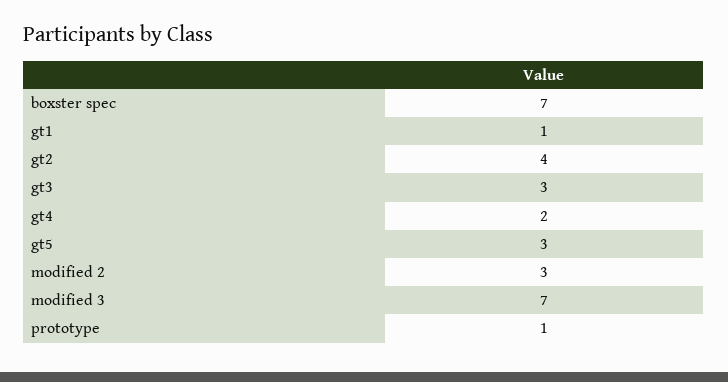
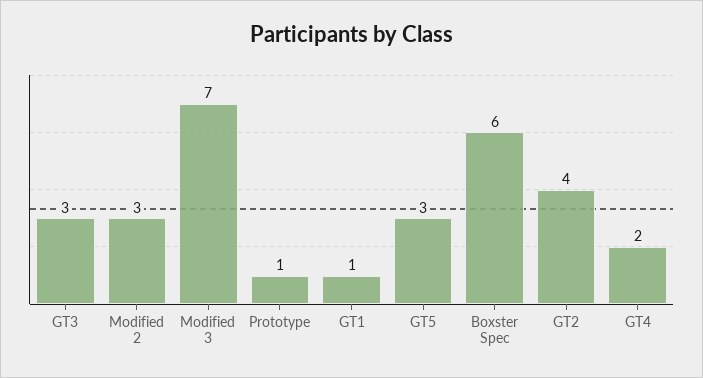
  {
-   "boxster spec": 7,
+   "boxster spec": 6,
    "gt1": 1,
    "gt2": 4,
    "gt3": 3,
    "gt4": 2,
    "gt5": 3,
    "modified 2": 3,
    "modified 3": 7,
    "prototype": 1
  }

